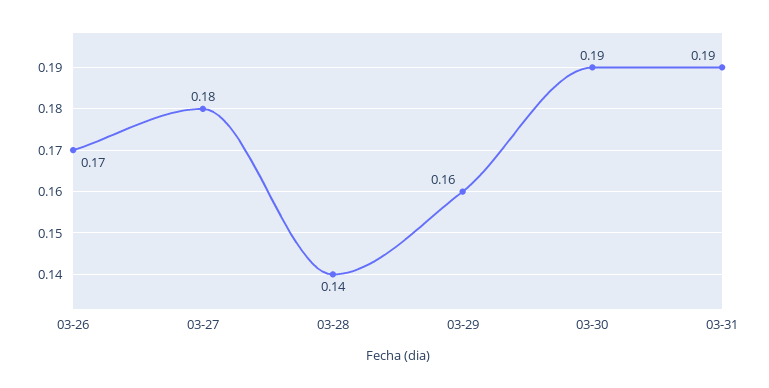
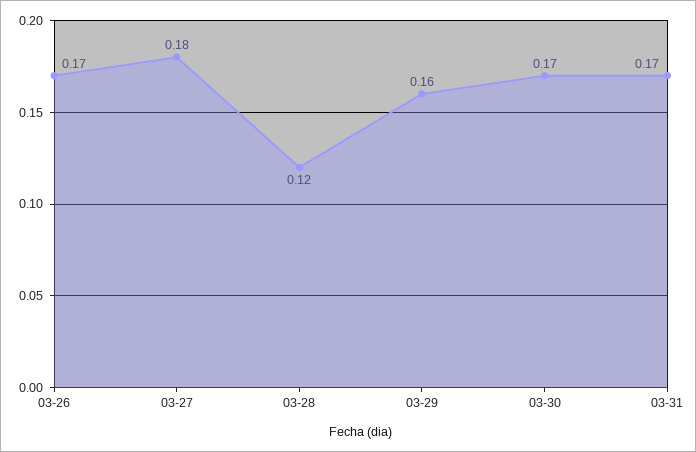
  {
    "03-26": 0.17,
    "03-27": 0.18,
-   "03-28": 0.14,
+   "03-28": 0.12,
    "03-29": 0.16,
-   "03-30": 0.19,
+   "03-30": 0.17,
-   "03-31": 0.19
+   "03-31": 0.17
  }

